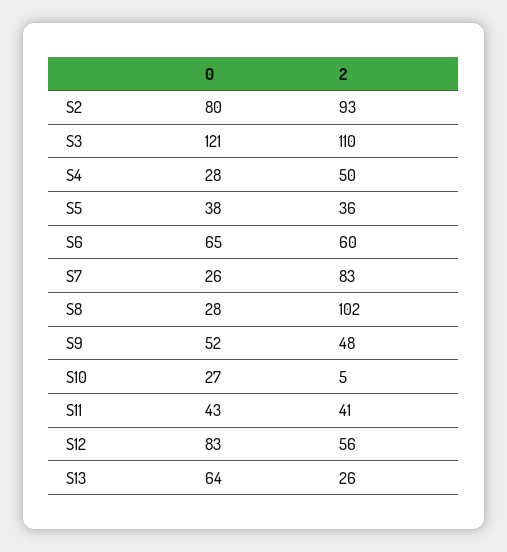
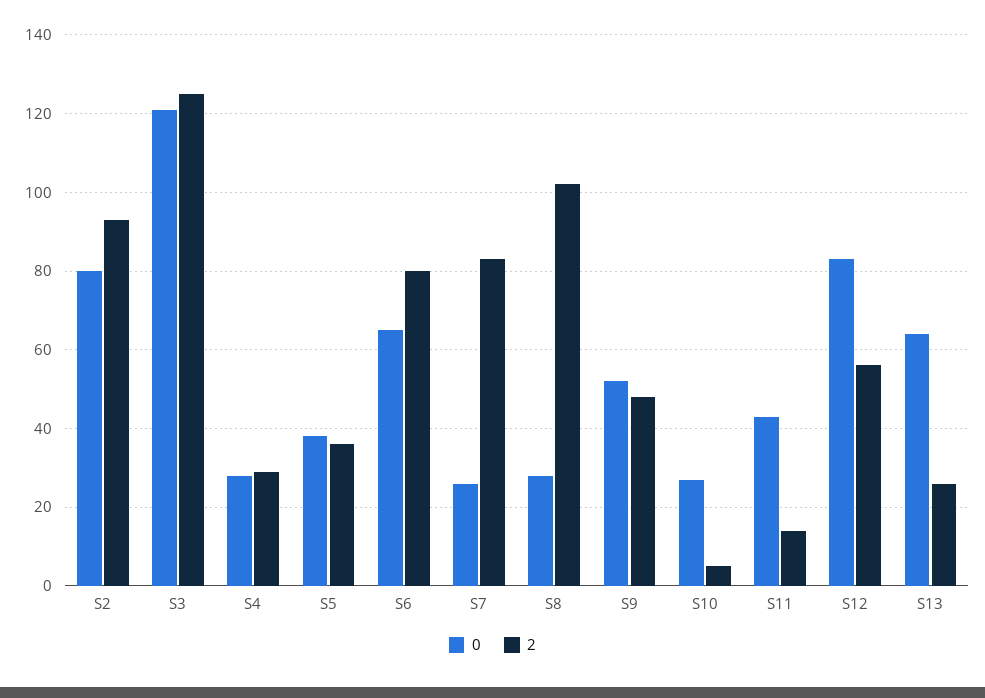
  {
    "0": {
      "S2": 80,
      "S3": 121,
      "S4": 28,
      "S5": 38,
      "S6": 65,
      "S7": 26,
      "S8": 28,
      "S9": 52,
      "S10": 27,
      "S11": 43,
      "S12": 83,
      "S13": 64
    },
    "2": {
      "S2": 93,
-     "S3": 110,
+     "S3": 125,
-     "S4": 50,
+     "S4": 30,
      "S5": 36,
-     "S6": 60,
+     "S6": 80,
      "S7": 83,
      "S8": 102,
      "S9": 48,
      "S10": 5,
-     "S11": 41,
+     "S11": 15,
      "S12": 56,
      "S13": 26
    }
  }

